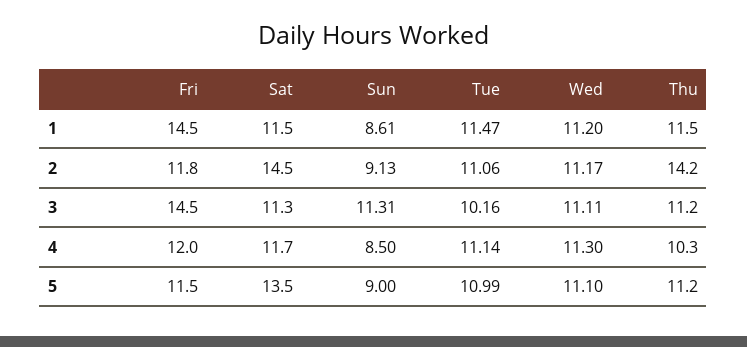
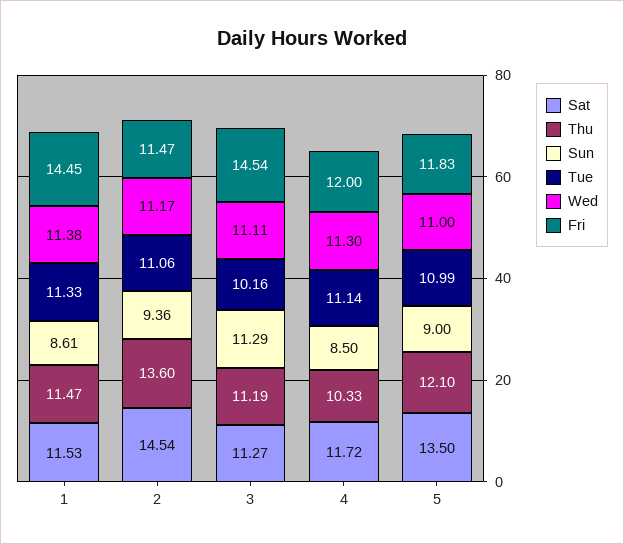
  {
    "Fri": {
      "1": 14.45,
-     "2": 11.8,
+     "2": 11.47,
      "3": 14.54,
      "4": 12,
-     "5": 11.5
+     "5": 11.83
    },
    "Sat": {
      "1": 11.53,
      "2": 14.54,
      "3": 11.27,
      "4": 11.72,
      "5": 13.5
    },
    "Sun": {
      "1": 8.61,
-     "2": 9.13,
+     "2": 9.36,
-     "3": 11.31,
+     "3": 11.29,
      "4": 8.5,
      "5": 9
    },
    "Tue": {
-     "1": 11.47,
+     "1": 11.33,
      "2": 11.06,
      "3": 10.16,
      "4": 11.14,
      "5": 10.99
    },
    "Wed": {
-     "1": 11.2,
+     "1": 11.38,
      "2": 11.17,
      "3": 11.11,
      "4": 11.3,
-     "5": 11.1
+     "5": 11
    },
    "Thu": {
      "1": 11.47,
-     "2": 14.2,
+     "2": 13.6,
      "3": 11.19,
      "4": 10.33,
-     "5": 11.2
+     "5": 12.1
    }
  }

